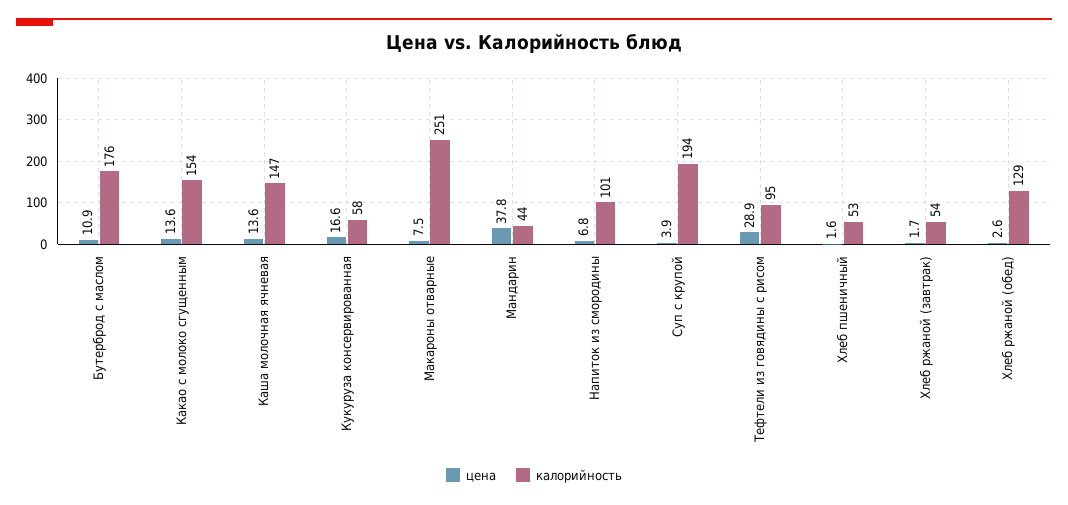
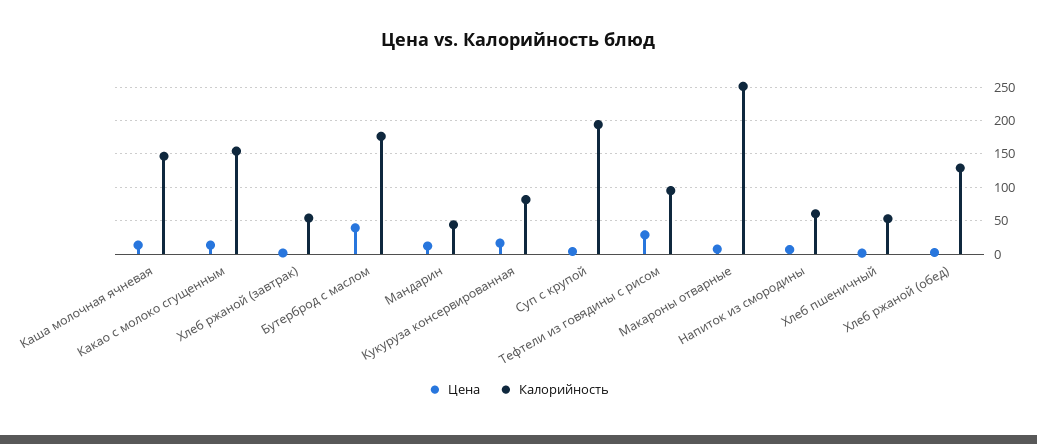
  {
    "цена": {
-     "Бутерброд с маслом": 10.9,
+     "Бутерброд с маслом": 40,
      "Какао с молоко сгущенным": 13.6,
      "Каша молочная ячневая": 13.6,
      "Кукуруза консервированная": 16.6,
      "Макароны отварные": 7.5,
-     "Мандарин": 37.8,
+     "Мандарин": 10,
      "Напиток из смородины": 6.8,
      "Суп с крупой": 3.9,
      "Тефтели из говядины с рисом": 28.9,
      "Хлеб пшеничный": 1.6,
      "Хлеб ржаной (завтрак)": 1.7,
      "Хлеб ржаной (обед)": 2.6
    },
    "калорийность": {
      "Бутерброд с маслом": 176,
      "Какао с молоко сгущенным": 154,
      "Каша молочная ячневая": 147,
-     "Кукуруза консервированная": 58,
+     "Кукуруза консервированная": 80,
      "Макароны отварные": 251,
      "Мандарин": 44,
-     "Напиток из смородины": 101,
+     "Напиток из смородины": 60,
      "Суп с крупой": 194,
      "Тефтели из говядины с рисом": 95,
      "Хлеб пшеничный": 53,
      "Хлеб ржаной (завтрак)": 54,
      "Хлеб ржаной (обед)": 129
    }
  }

